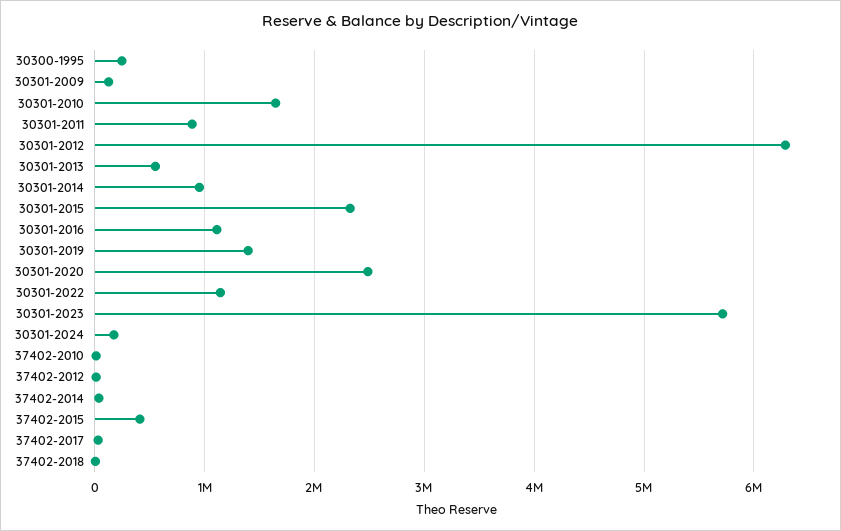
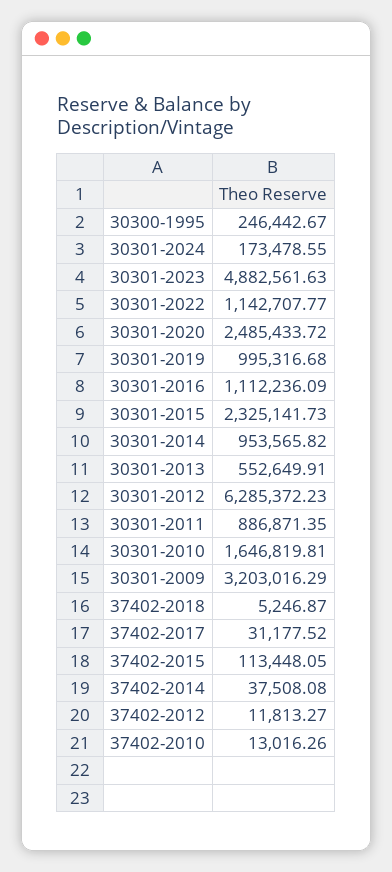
  {
    "30300-1995": 246442.67,
-   "30301-2009": 100000,
+   "30301-2009": 3203016.29,
    "30301-2010": 1646819.81,
    "30301-2011": 886871.35,
    "30301-2012": 6285372.23,
    "30301-2013": 552649.91,
    "30301-2014": 953565.82,
    "30301-2015": 2325141.73,
    "30301-2016": 1112236.09,
-   "30301-2019": 1400000,
+   "30301-2019": 995316.68,
    "30301-2020": 2485433.72,
    "30301-2022": 1142707.77,
-   "30301-2023": 5700000,
+   "30301-2023": 4882561.63,
    "30301-2024": 173478.55,
    "37402-2010": 13016.26,
    "37402-2012": 11813.27,
    "37402-2014": 37508.08,
-   "37402-2015": 400000,
+   "37402-2015": 113448.05,
    "37402-2017": 31177.52,
    "37402-2018": 5246.87
  }

